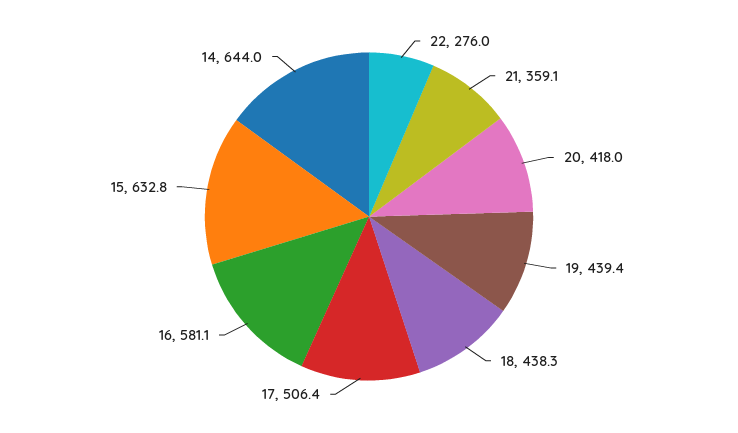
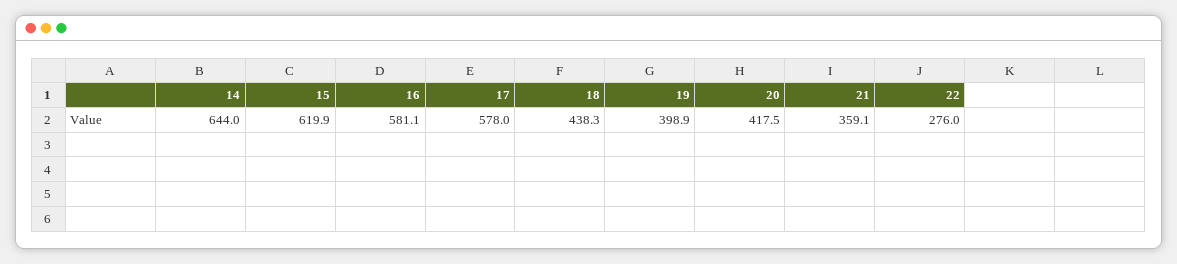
  {
    "22": 276,
    "21": 359.1,
-   "20": 418,
+   "20": 417.5,
-   "19": 439.4,
+   "19": 398.9,
    "18": 438.3,
-   "17": 506.4,
+   "17": 578,
    "16": 581.1,
-   "15": 632.8,
+   "15": 619.9,
    "14": 644
  }

